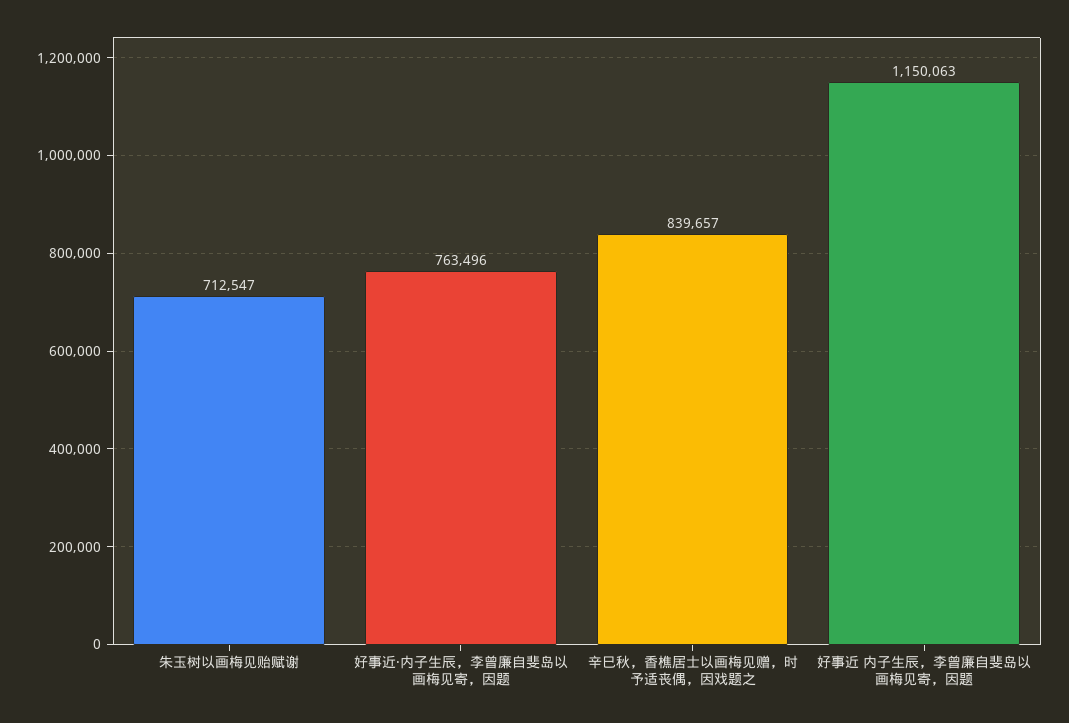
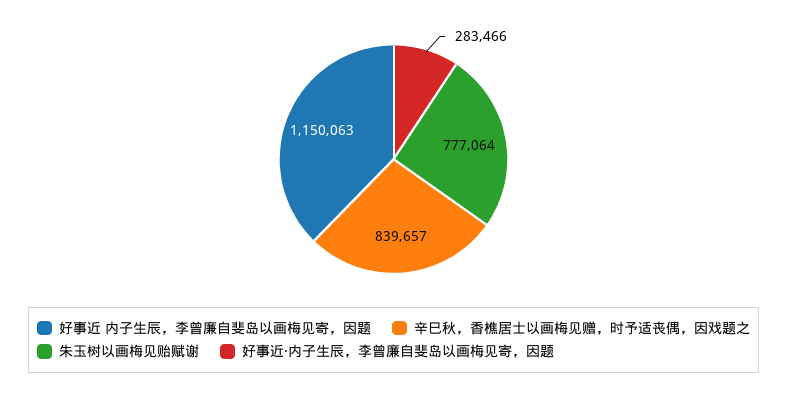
  {
-   "朱玉树以画梅见贻赋谢": 712547,
+   "朱玉树以画梅见贻赋谢": 777064,
-   "好事近·内子生辰，李曾廉自斐岛以画梅见寄，因题": 763496,
+   "好事近·内子生辰，李曾廉自斐岛以画梅见寄，因题": 283466,
    "辛巳秋，香樵居士以画梅见赠，时予适丧偶，因戏题之": 839657,
    "好事近 内子生辰，李曾廉自斐岛以画梅见寄，因题": 1150063
  }

